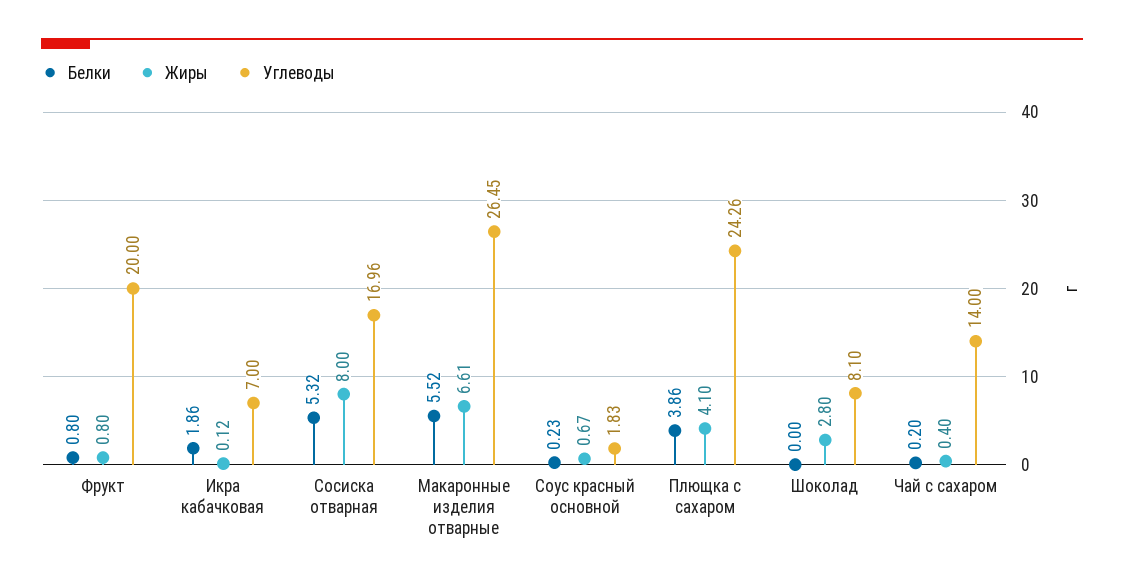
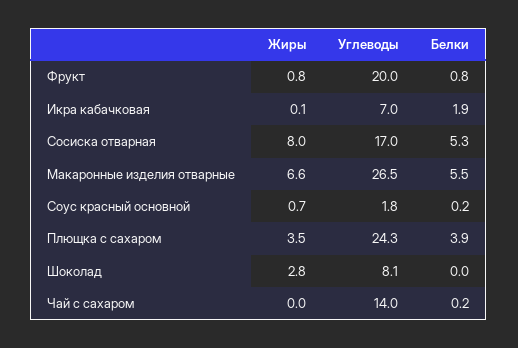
  {
    "Белки": {
      "Фрукт": 0.8,
      "Икра кабачковая": 1.86,
      "Сосиска отварная": 5.32,
      "Макаронные изделия отварные": 5.52,
      "Соус красный основной": 0.23,
      "Плющка с сахаром": 3.86,
      "Шоколад": 0,
      "Чай с сахаром": 0.2
    },
    "Жиры": {
      "Фрукт": 0.8,
      "Икра кабачковая": 0.12,
      "Сосиска отварная": 8,
      "Макаронные изделия отварные": 6.61,
      "Соус красный основной": 0.67,
-     "Плющка с сахаром": 4.1,
+     "Плющка с сахаром": 3.5,
      "Шоколад": 2.8,
-     "Чай с сахаром": 0.4
+     "Чай с сахаром": 0
    },
    "Углеводы": {
      "Фрукт": 20,
      "Икра кабачковая": 7,
      "Сосиска отварная": 16.96,
      "Макаронные изделия отварные": 26.45,
      "Соус красный основной": 1.83,
      "Плющка с сахаром": 24.26,
      "Шоколад": 8.1,
      "Чай с сахаром": 14
    }
  }

